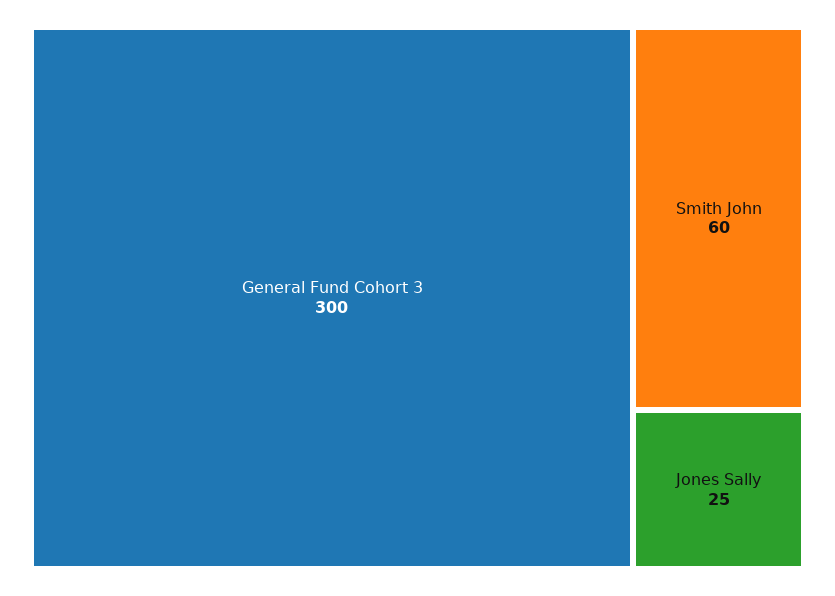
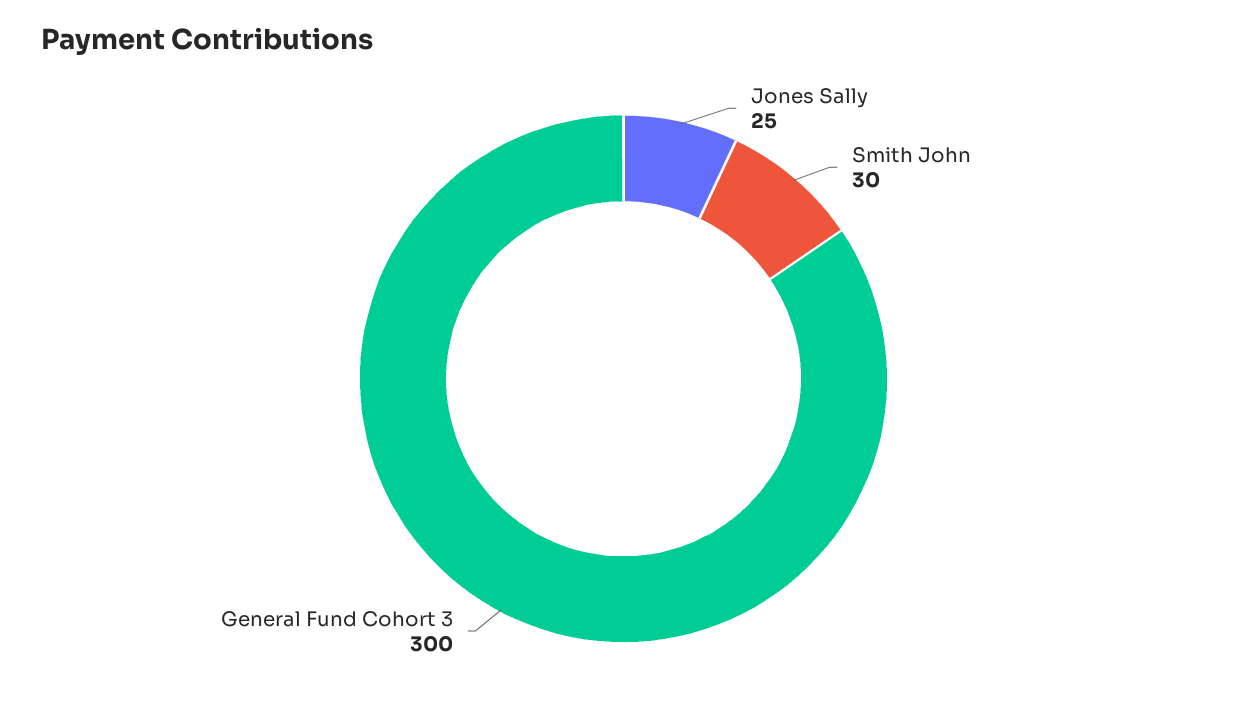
  {
    "General Fund Cohort 3": 300,
-   "Smith John": 60,
+   "Smith John": 30,
    "Jones Sally": 25
  }

